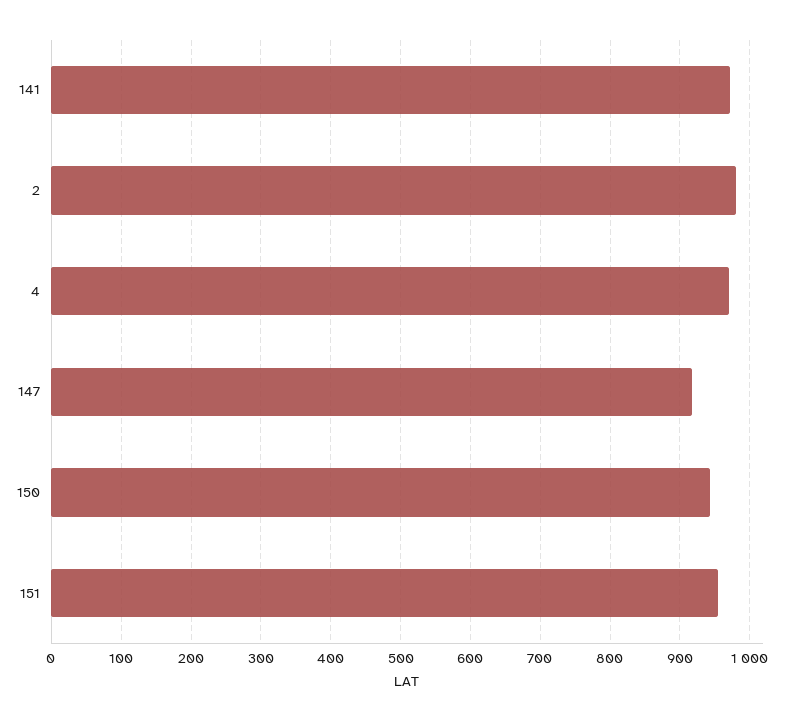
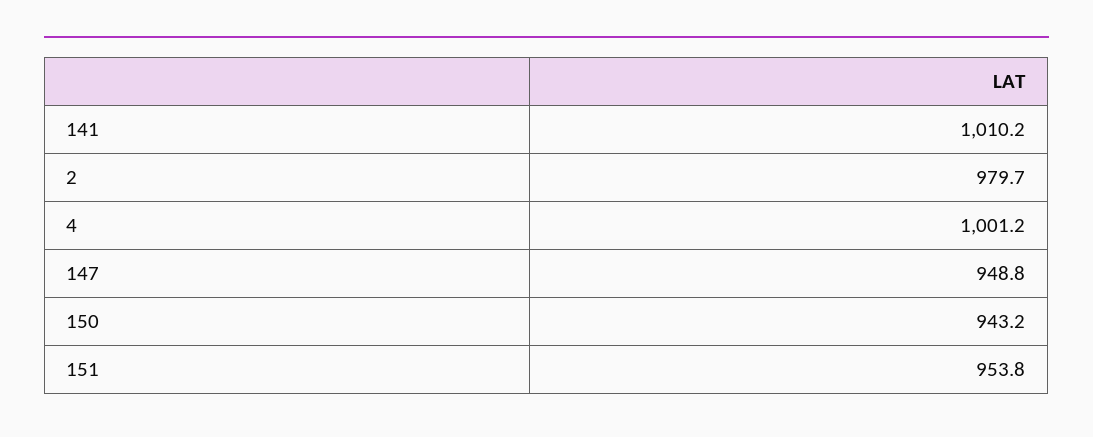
  {
-   "141": 970,
+   "141": 1010.2,
    "2": 979.7,
-   "4": 970,
+   "4": 1001.2,
-   "147": 920,
+   "147": 948.8,
    "150": 943.2,
    "151": 953.8
  }

